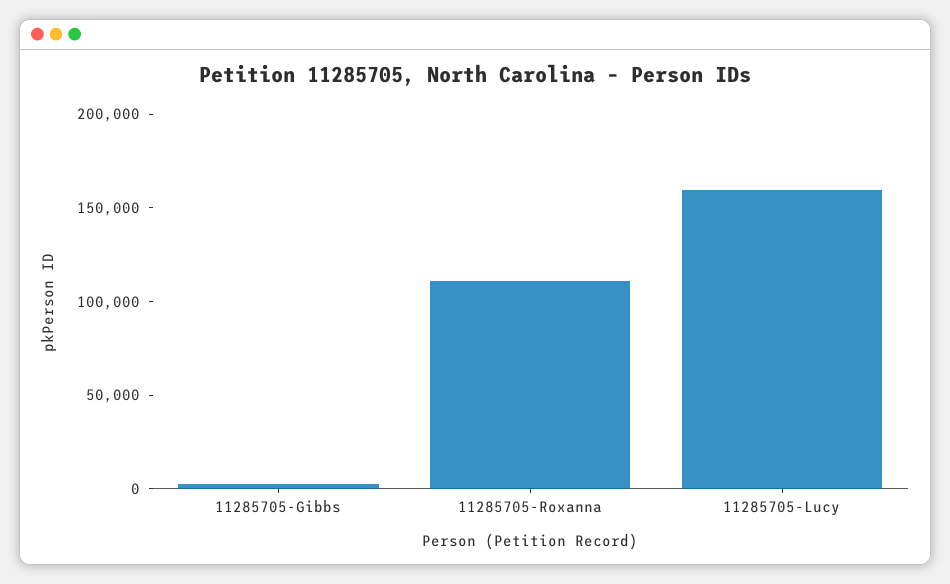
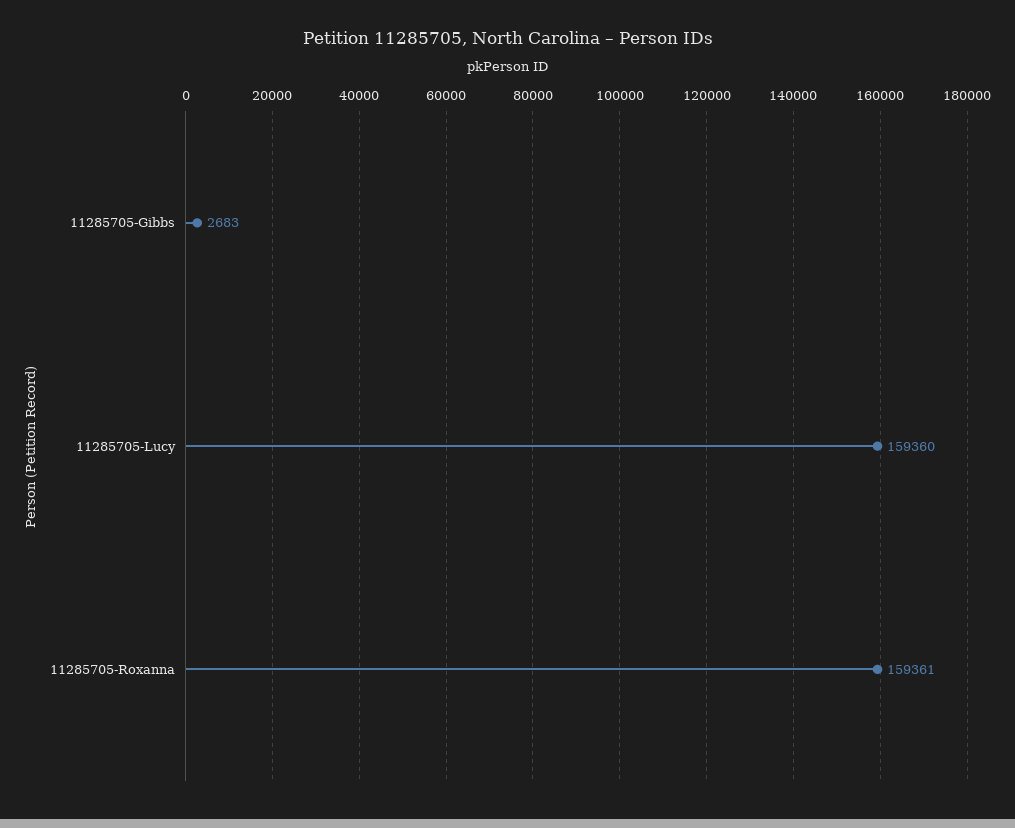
  {
    "11285705-Gibbs": 2683,
-   "11285705-Roxanna": 110000,
+   "11285705-Roxanna": 159361,
    "11285705-Lucy": 159360
  }

